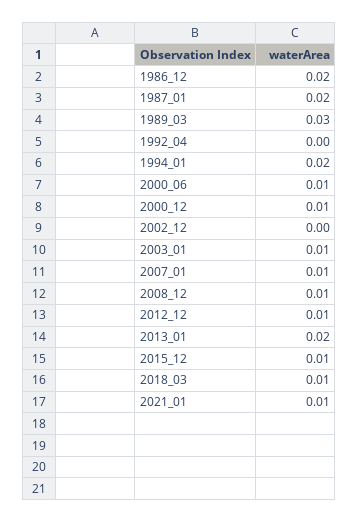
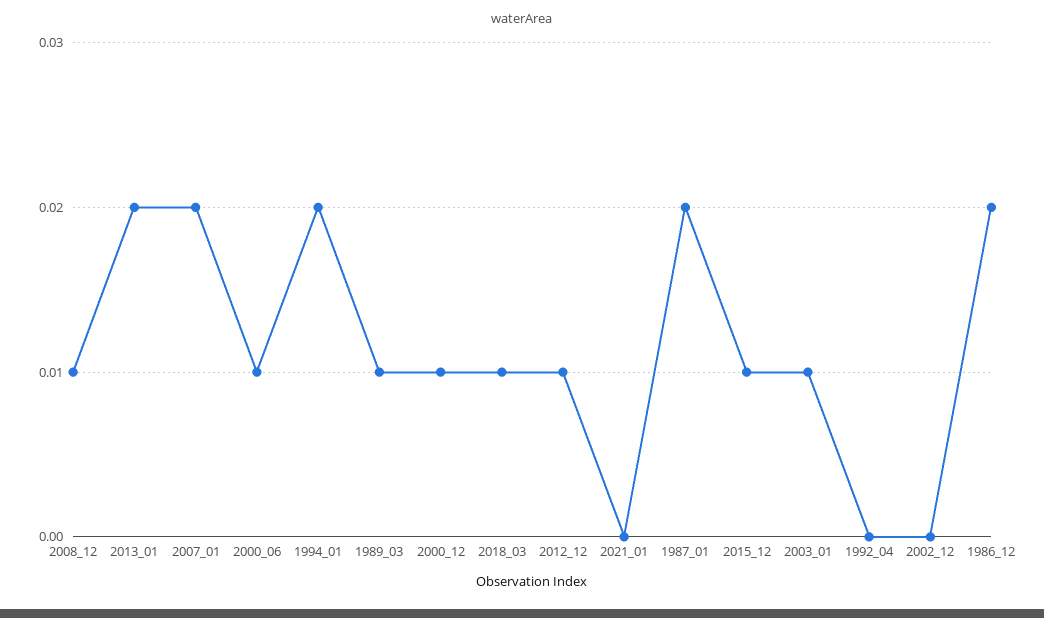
  {
    "1986_12": 0.02,
    "1987_01": 0.02,
-   "1989_03": 0.03,
+   "1989_03": 0.01,
    "1992_04": 0,
    "1994_01": 0.02,
    "2000_06": 0.01,
    "2000_12": 0.01,
    "2002_12": 0,
    "2003_01": 0.01,
-   "2007_01": 0.01,
+   "2007_01": 0.02,
    "2008_12": 0.01,
    "2012_12": 0.01,
    "2013_01": 0.02,
    "2015_12": 0.01,
    "2018_03": 0.01,
-   "2021_01": 0.01
+   "2021_01": 0
  }

